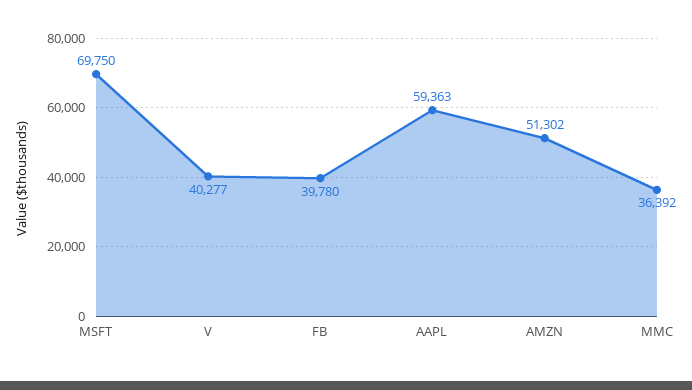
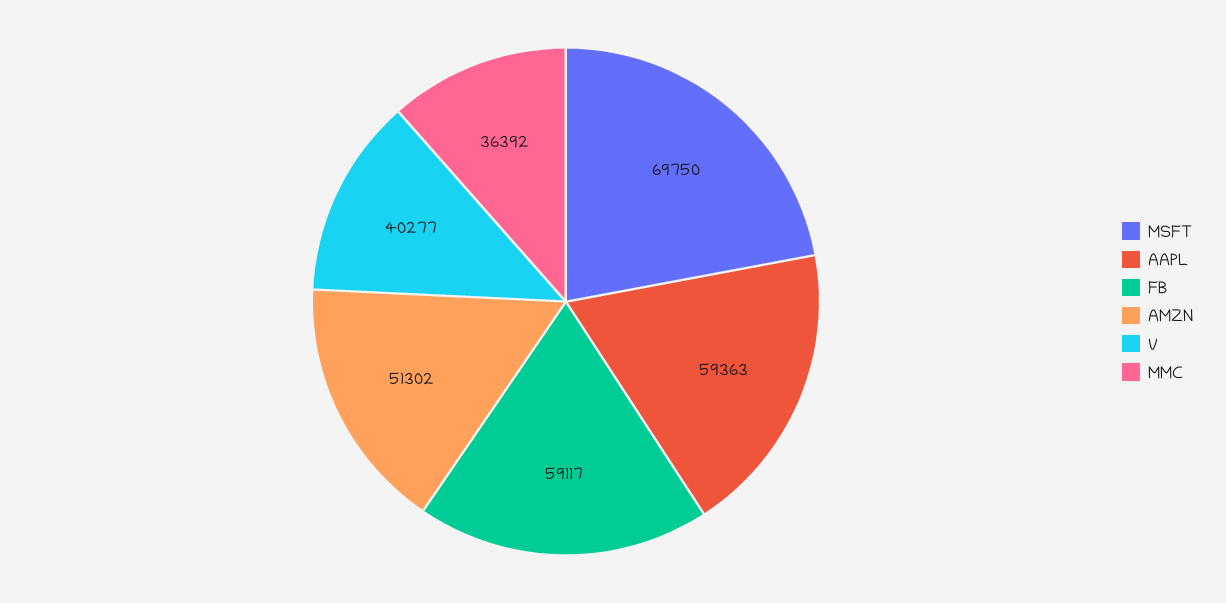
  {
    "MSFT": 69750,
    "V": 40277,
-   "FB": 39780,
+   "FB": 59117,
    "AAPL": 59363,
    "AMZN": 51302,
    "MMC": 36392
  }

